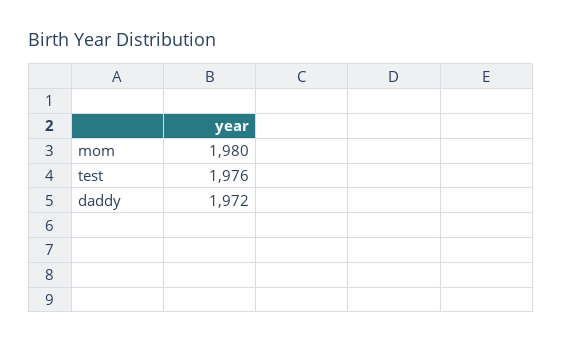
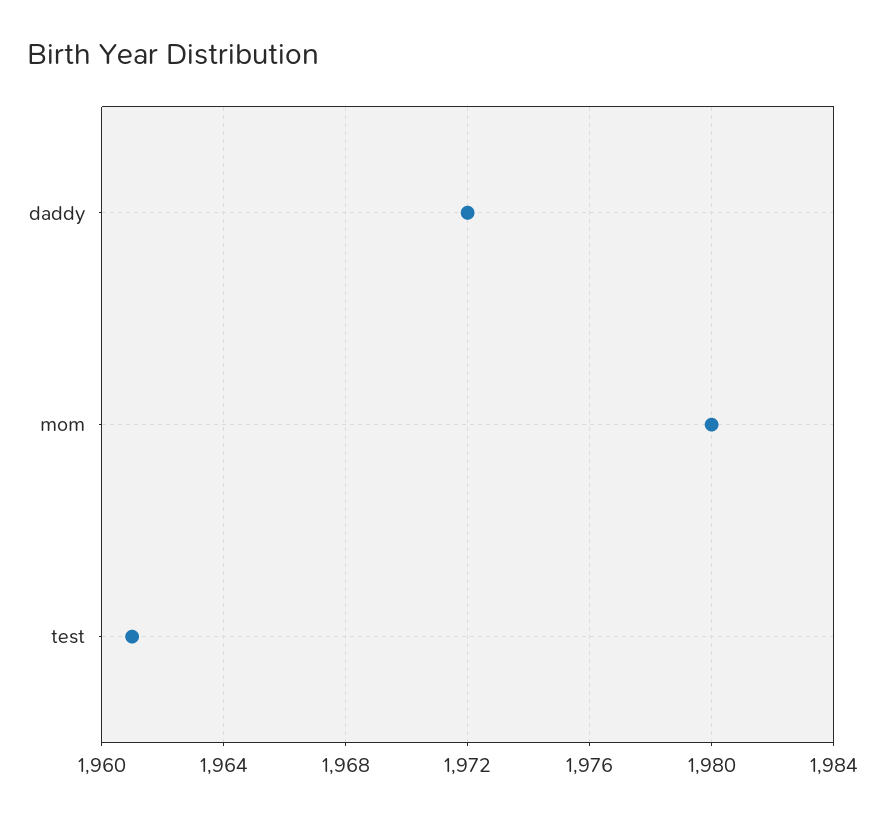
  {
    "mom": 1980,
-   "test": 1976,
+   "test": 1961,
    "daddy": 1972
  }

